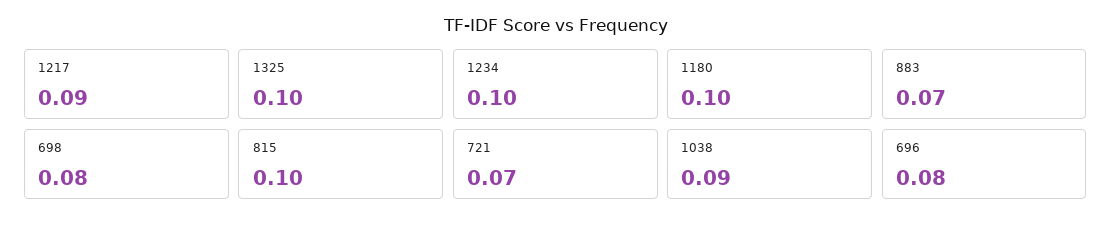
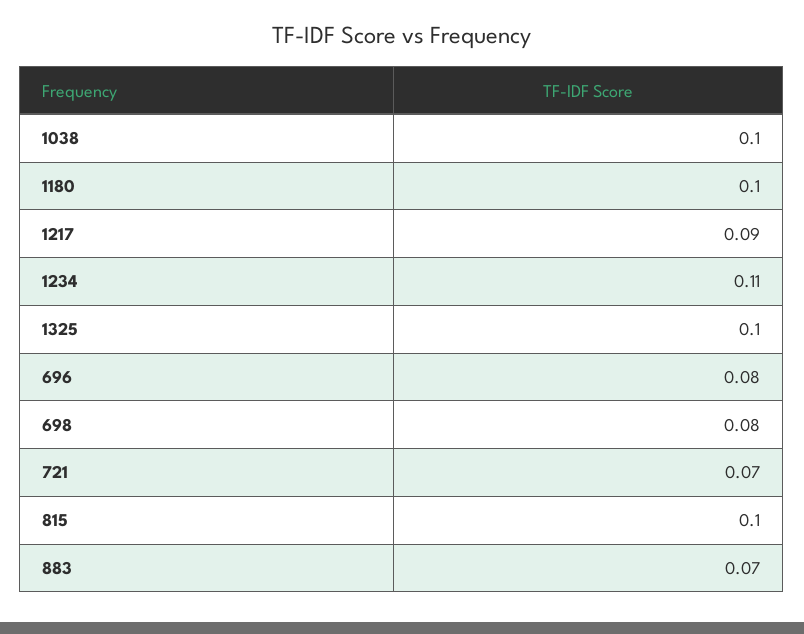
  {
    "1217": 0.09,
    "1325": 0.1,
-   "1234": 0.1,
+   "1234": 0.11,
    "1180": 0.1,
    "883": 0.07,
    "698": 0.08,
    "815": 0.1,
    "721": 0.07,
-   "1038": 0.09,
+   "1038": 0.1,
    "696": 0.08
  }

